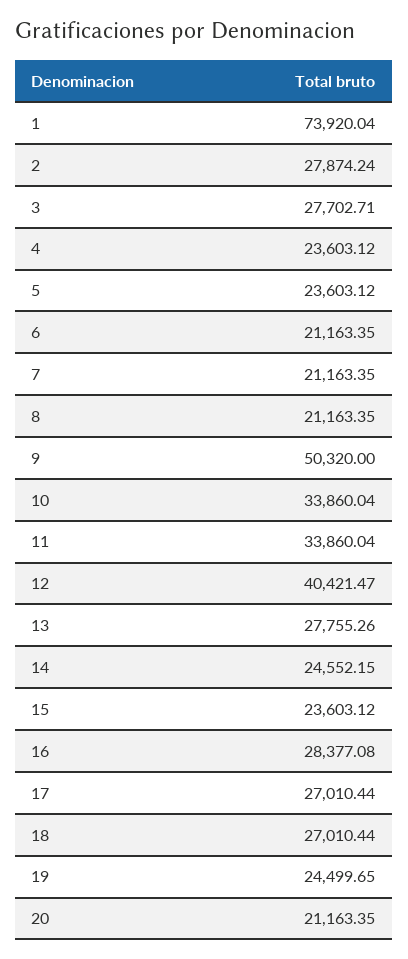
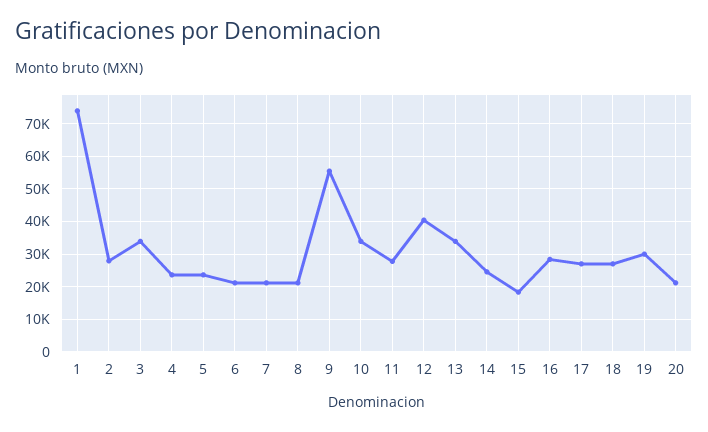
  {
    "1": 73920.04,
    "2": 27874.24,
-   "3": 27702.71,
+   "3": 34000,
    "4": 23603.12,
    "5": 23603.12,
    "6": 21163.35,
    "7": 21163.35,
    "8": 21163.35,
-   "9": 50320,
+   "9": 56000,
    "10": 33860.04,
-   "11": 33860.04,
+   "11": 28000,
    "12": 40421.47,
-   "13": 27755.26,
+   "13": 34000,
    "14": 24552.15,
-   "15": 23603.12,
+   "15": 18000,
    "16": 28377.08,
    "17": 27010.44,
    "18": 27010.44,
-   "19": 24499.65,
+   "19": 30000,
    "20": 21163.35
  }

